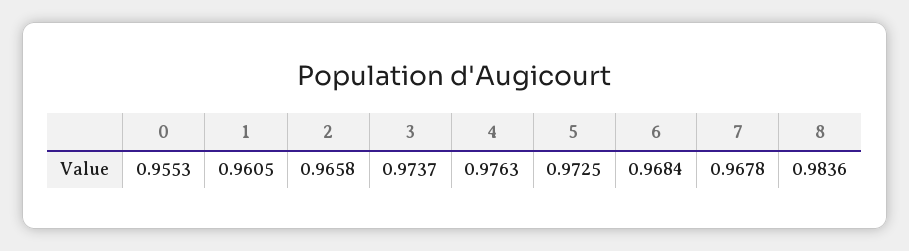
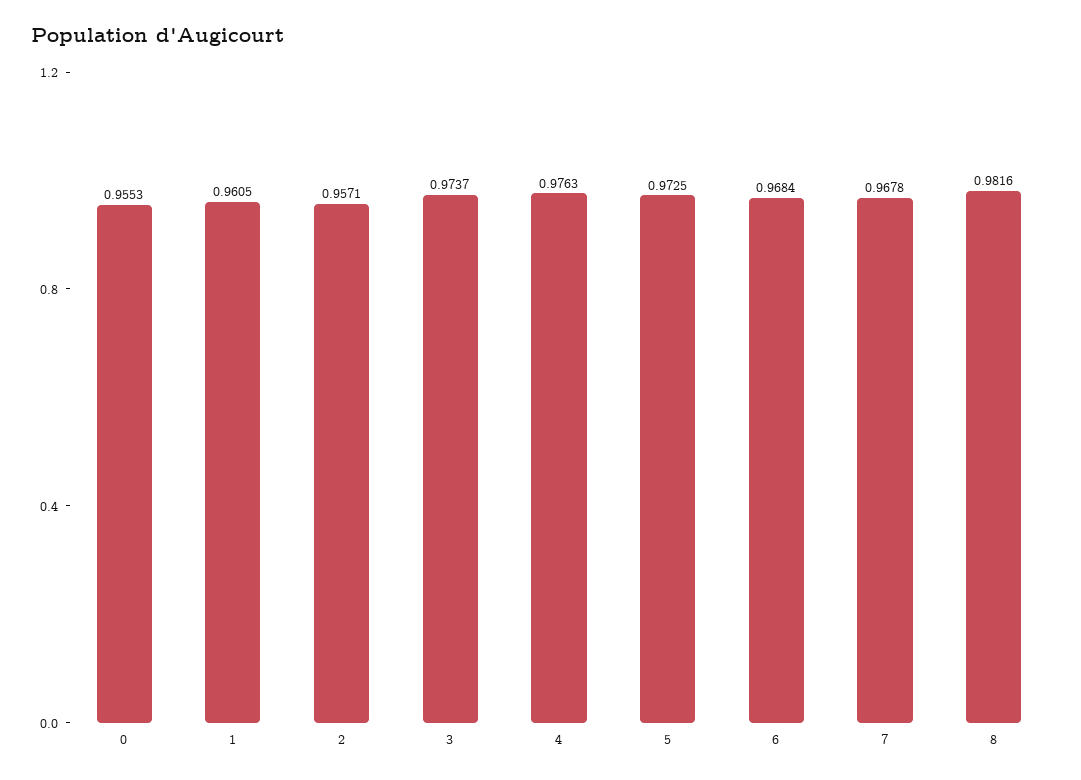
  {
    "0": 0.9553,
    "1": 0.9605,
-   "2": 0.9658,
+   "2": 0.9571,
    "3": 0.9737,
    "4": 0.9763,
    "5": 0.9725,
    "6": 0.9684,
    "7": 0.9678,
-   "8": 0.9836
+   "8": 0.9816
  }

